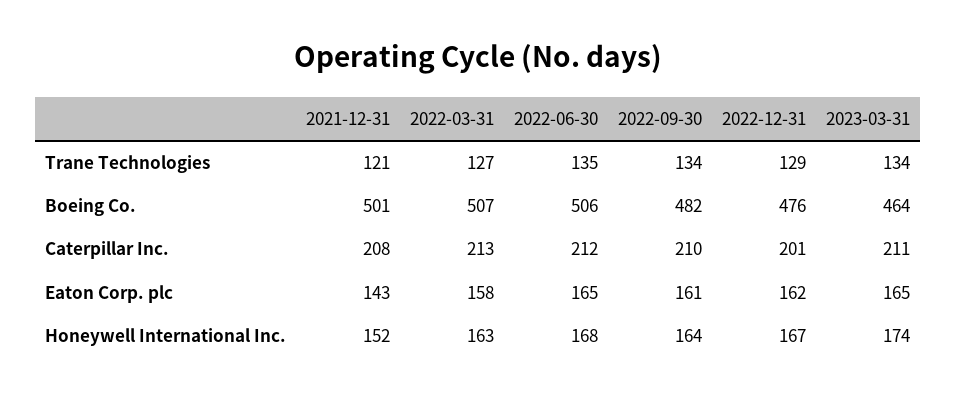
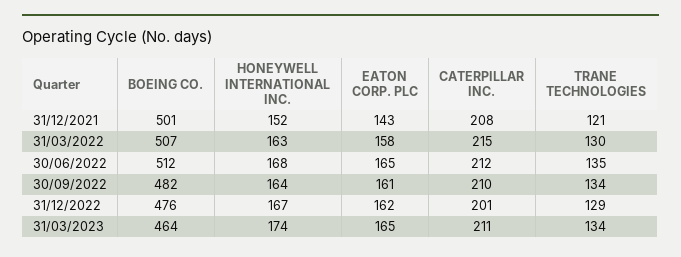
  {
    "2021-12-31": {
      "Trane Technologies": 121,
      "Boeing Co.": 501,
      "Caterpillar Inc.": 208,
      "Eaton Corp. plc": 143,
      "Honeywell International Inc.": 152
    },
    "2022-03-31": {
-     "Trane Technologies": 127,
+     "Trane Technologies": 130,
      "Boeing Co.": 507,
-     "Caterpillar Inc.": 213,
+     "Caterpillar Inc.": 215,
      "Eaton Corp. plc": 158,
      "Honeywell International Inc.": 163
    },
    "2022-06-30": {
      "Trane Technologies": 135,
-     "Boeing Co.": 506,
+     "Boeing Co.": 512,
      "Caterpillar Inc.": 212,
      "Eaton Corp. plc": 165,
      "Honeywell International Inc.": 168
    },
    "2022-09-30": {
      "Trane Technologies": 134,
      "Boeing Co.": 482,
      "Caterpillar Inc.": 210,
      "Eaton Corp. plc": 161,
      "Honeywell International Inc.": 164
    },
    "2022-12-31": {
      "Trane Technologies": 129,
      "Boeing Co.": 476,
      "Caterpillar Inc.": 201,
      "Eaton Corp. plc": 162,
      "Honeywell International Inc.": 167
    },
    "2023-03-31": {
      "Trane Technologies": 134,
      "Boeing Co.": 464,
      "Caterpillar Inc.": 211,
      "Eaton Corp. plc": 165,
      "Honeywell International Inc.": 174
    }
  }

